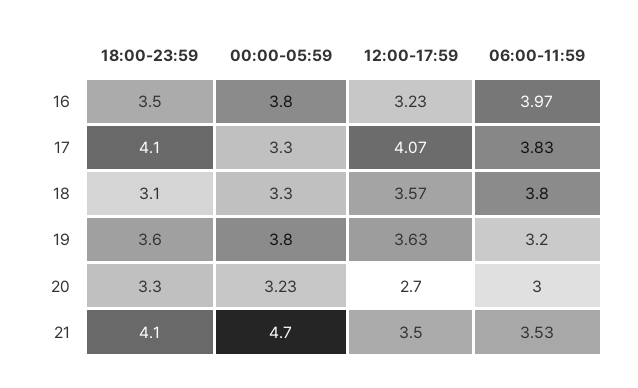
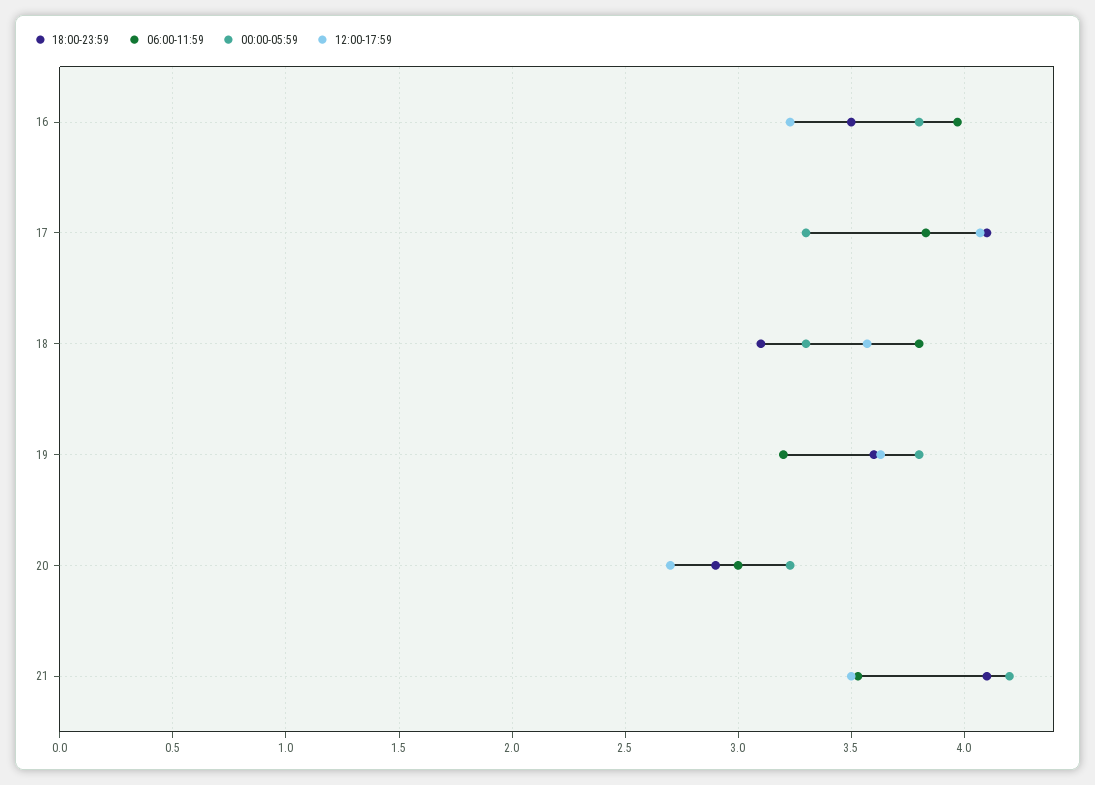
  {
    "18:00-23:59": {
      "16": 3.5,
      "17": 4.1,
      "18": 3.1,
      "19": 3.6,
-     "20": 3.3,
+     "20": 2.9,
      "21": 4.1
    },
    "00:00-05:59": {
      "16": 3.8,
      "17": 3.3,
      "18": 3.3,
      "19": 3.8,
      "20": 3.23,
-     "21": 4.7
+     "21": 4.2
    },
    "12:00-17:59": {
      "16": 3.23,
      "17": 4.07,
      "18": 3.57,
      "19": 3.63,
      "20": 2.7,
      "21": 3.5
    },
    "06:00-11:59": {
      "16": 3.97,
      "17": 3.83,
      "18": 3.8,
      "19": 3.2,
      "20": 3,
      "21": 3.53
    }
  }

